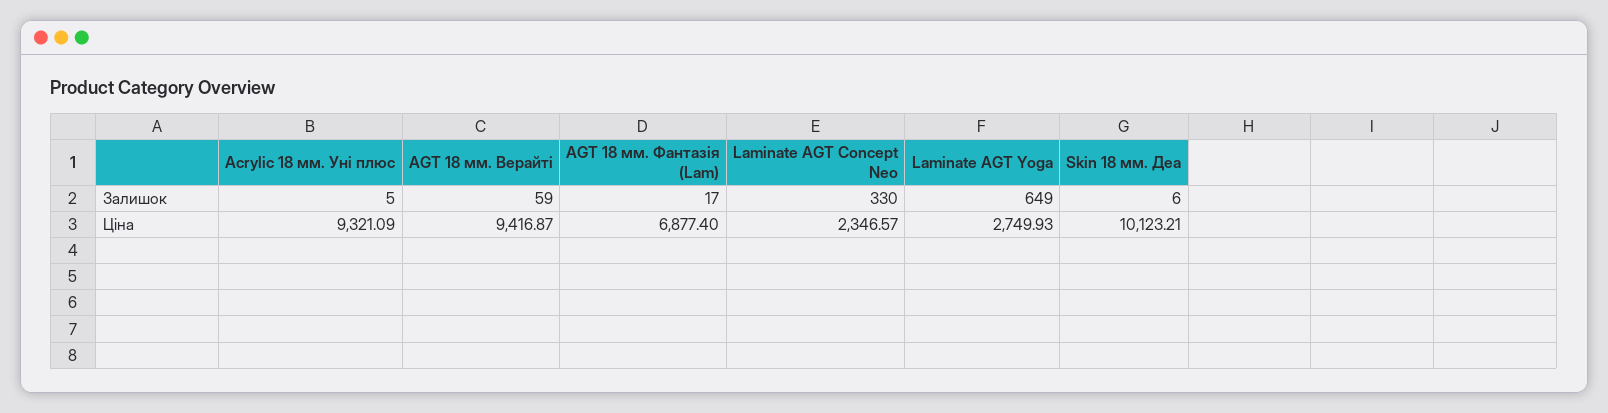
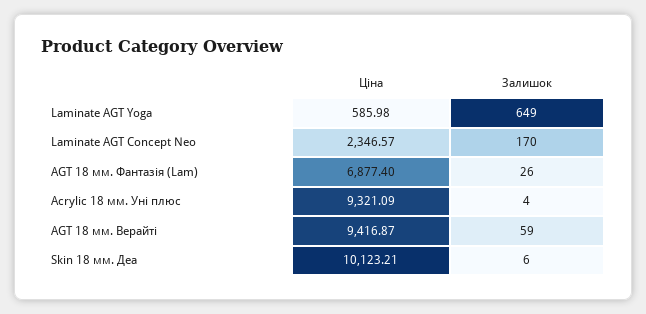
  {
    "Acrylic 18 мм. Уні плюс": {
-     "Залишок": 5,
+     "Залишок": 4,
      "Ціна": 9321.09
    },
    "AGT 18 мм. Верайті": {
      "Залишок": 59,
      "Ціна": 9416.87
    },
    "AGT 18 мм. Фантазія (Lam)": {
-     "Залишок": 17,
+     "Залишок": 26,
      "Ціна": 6877.4
    },
    "Laminate AGT Concept Neo": {
-     "Залишок": 330,
+     "Залишок": 170,
      "Ціна": 2346.57
    },
    "Laminate AGT Yoga": {
      "Залишок": 649,
-     "Ціна": 2749.93
+     "Ціна": 585.98
    },
    "Skin 18 мм. Деа": {
      "Залишок": 6,
      "Ціна": 10123.21
    }
  }

